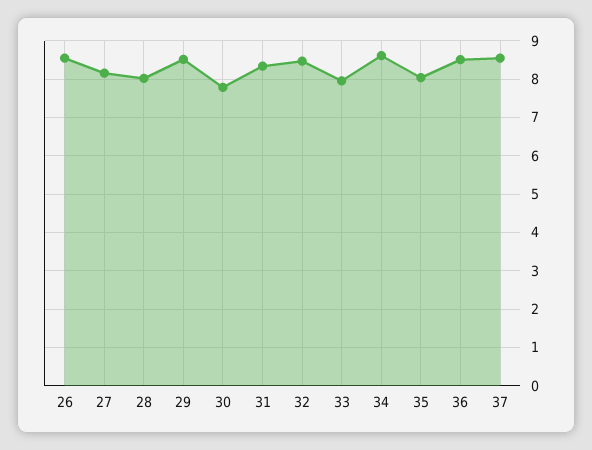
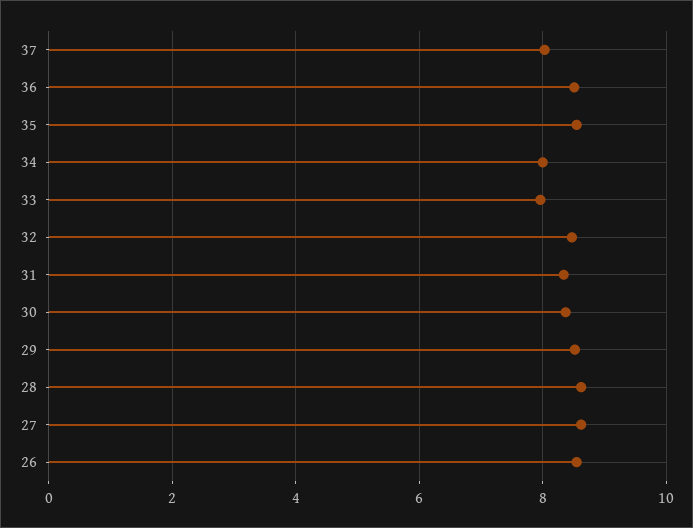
  {
    "26": 8.6,
-   "27": 8.2,
+   "27": 8.6,
-   "28": 8,
+   "28": 8.6,
    "29": 8.6,
-   "30": 7.8,
+   "30": 8.4,
    "31": 8.4,
    "32": 8.4,
    "33": 8,
-   "34": 8.6,
+   "34": 8,
-   "35": 8,
+   "35": 8.6,
    "36": 8.6,
-   "37": 8.6
+   "37": 8
  }

